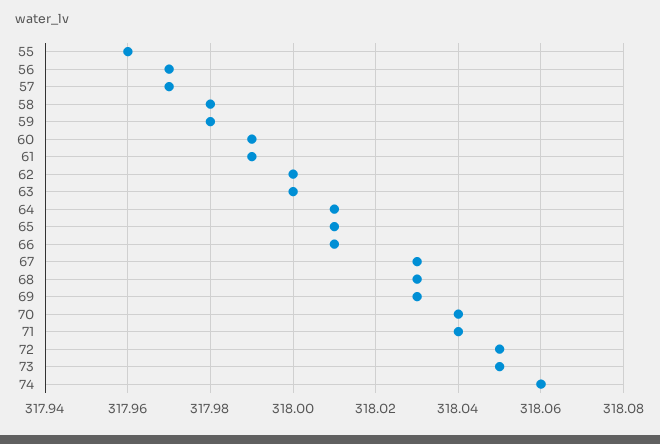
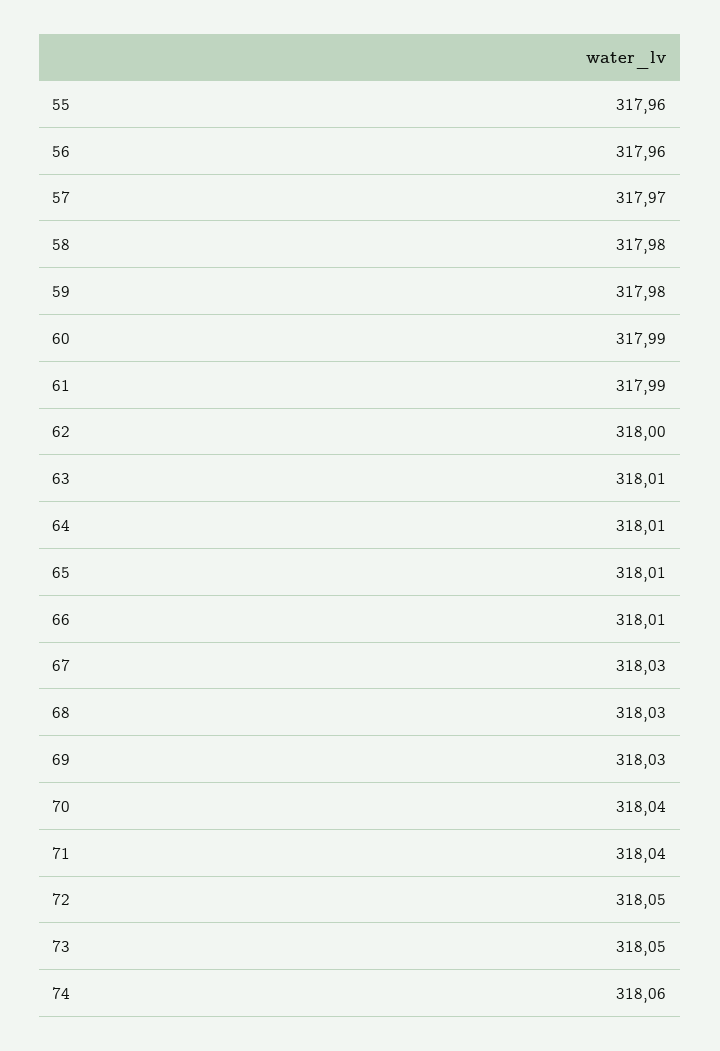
  {
    "55": 317.96,
-   "56": 317.97,
+   "56": 317.96,
    "57": 317.97,
    "58": 317.98,
    "59": 317.98,
    "60": 317.99,
    "61": 317.99,
    "62": 318,
-   "63": 318,
+   "63": 318.01,
    "64": 318.01,
    "65": 318.01,
    "66": 318.01,
    "67": 318.03,
    "68": 318.03,
    "69": 318.03,
    "70": 318.04,
    "71": 318.04,
    "72": 318.05,
    "73": 318.05,
    "74": 318.06
  }

